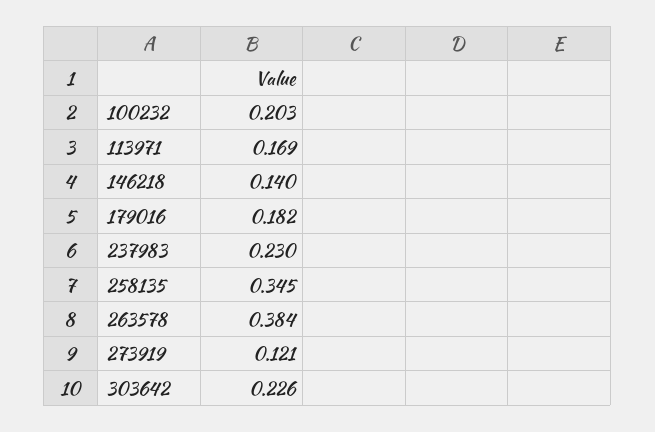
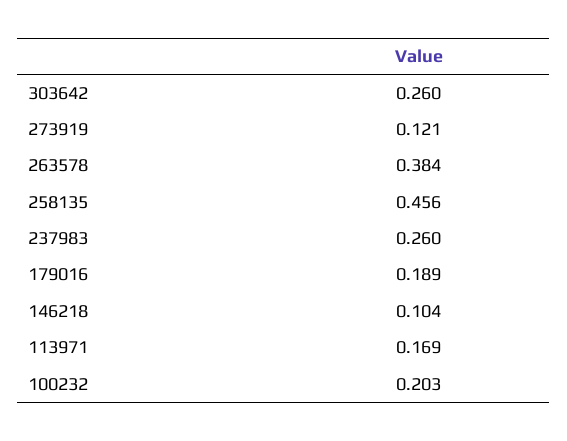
  {
    "100232": 0.203,
    "113971": 0.169,
-   "146218": 0.14,
+   "146218": 0.104,
-   "179016": 0.182,
+   "179016": 0.189,
-   "237983": 0.23,
+   "237983": 0.26,
-   "258135": 0.345,
+   "258135": 0.456,
    "263578": 0.384,
    "273919": 0.121,
-   "303642": 0.226
+   "303642": 0.26
  }

